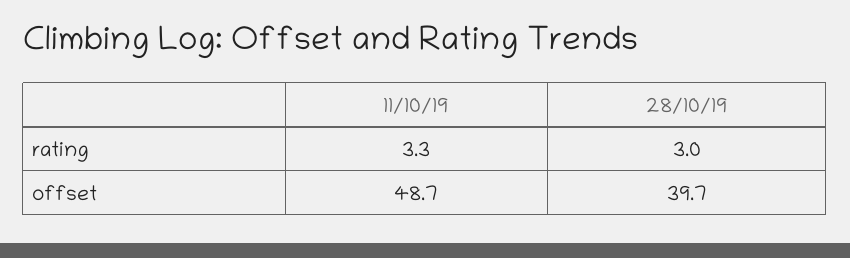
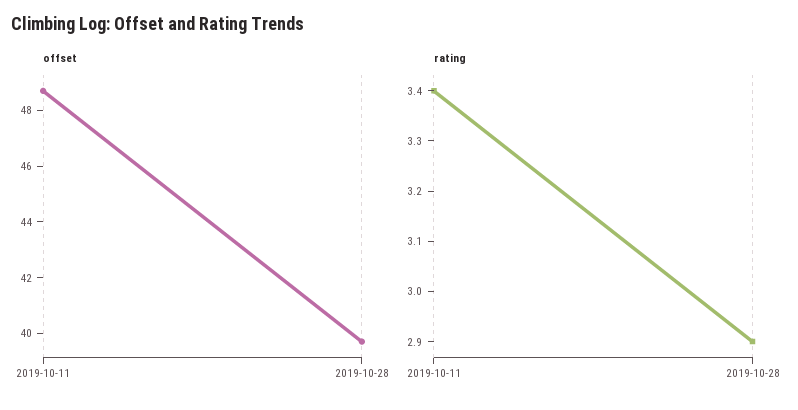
  {
    "rating": {
-     "11/10/19": 3.3,
+     "11/10/19": 3.4,
-     "28/10/19": 3
+     "28/10/19": 2.9
    },
    "offset": {
      "11/10/19": 48.7,
      "28/10/19": 39.7
    }
  }

